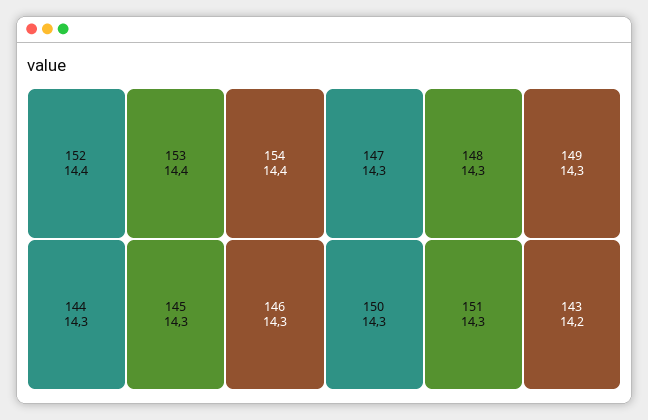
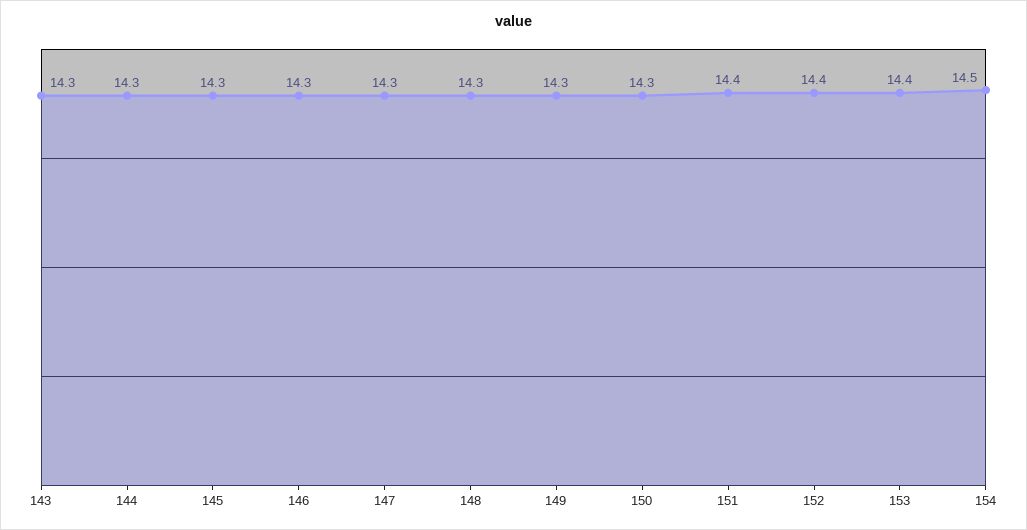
  {
    "152": 14.4,
    "153": 14.4,
-   "154": 14.4,
+   "154": 14.5,
    "144": 14.3,
    "145": 14.3,
    "146": 14.3,
    "147": 14.3,
    "148": 14.3,
    "149": 14.3,
    "150": 14.3,
-   "151": 14.3,
+   "151": 14.4,
-   "143": 14.2
+   "143": 14.3
  }

